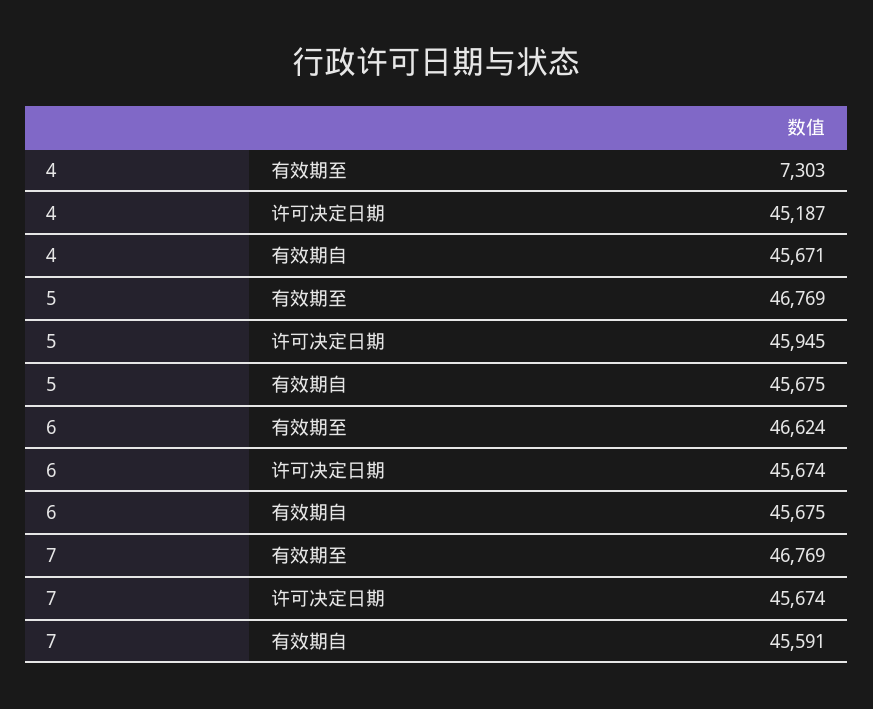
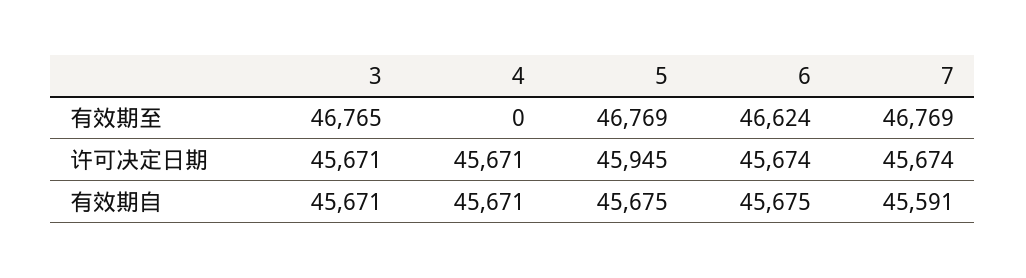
  {
    "4": {
-     "有效期至": 7303,
+     "有效期至": 0,
-     "许可决定日期": 45187,
+     "许可决定日期": 45671,
      "有效期自": 45671
    },
    "5": {
      "有效期至": 46769,
      "许可决定日期": 45945,
      "有效期自": 45675
    },
    "6": {
      "有效期至": 46624,
      "许可决定日期": 45674,
      "有效期自": 45675
    },
    "7": {
      "有效期至": 46769,
      "许可决定日期": 45674,
      "有效期自": 45591
-   }
+   },
+   "3": {
+     "有效期至": 46765,
+     "许可决定日期": 45671,
+     "有效期自": 45671
+   }
  }

